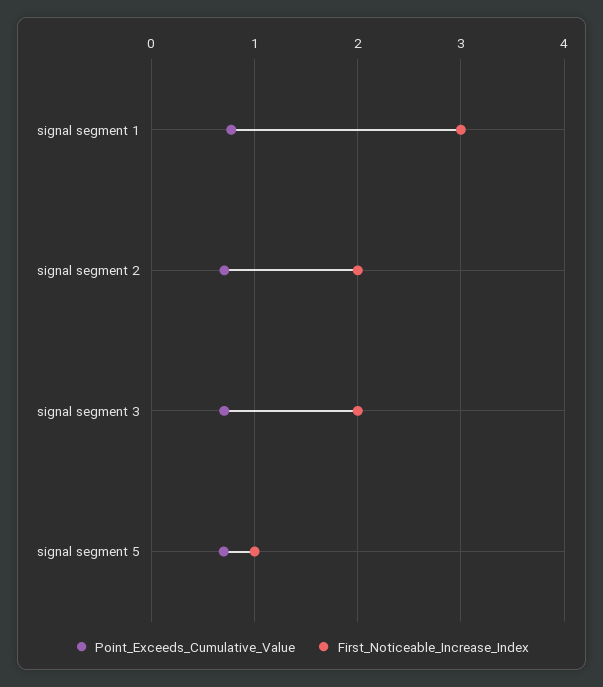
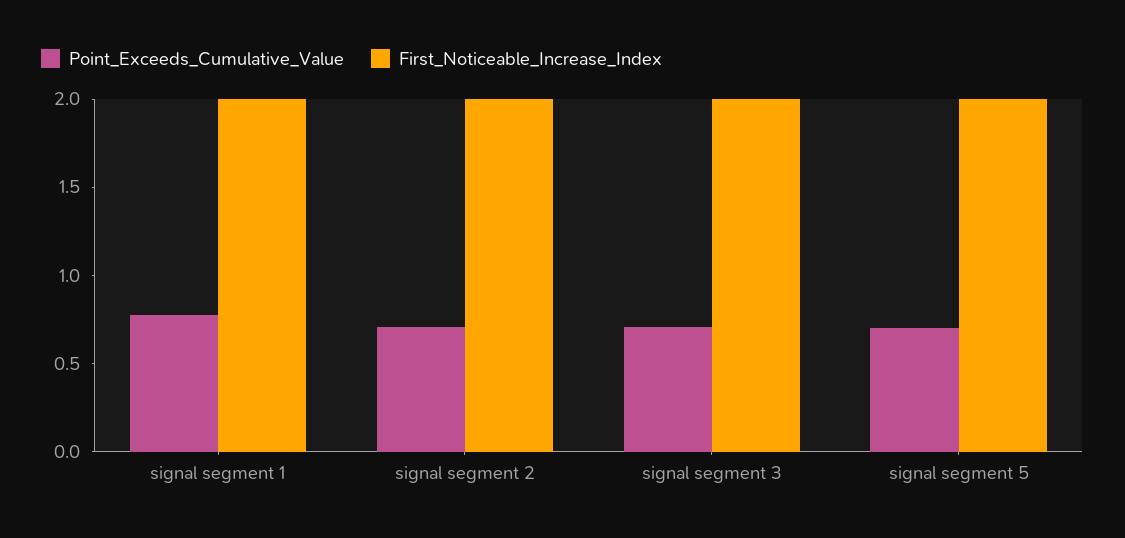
  {
    "Point_Exceeds_Cumulative_Value": {
      "signal segment 1": 0.8,
      "signal segment 2": 0.7,
      "signal segment 3": 0.7,
      "signal segment 5": 0.7
    },
    "First_Noticeable_Increase_Index": {
-     "signal segment 1": 3,
+     "signal segment 1": 2,
      "signal segment 2": 2,
      "signal segment 3": 2,
-     "signal segment 5": 1
+     "signal segment 5": 2
    }
  }

